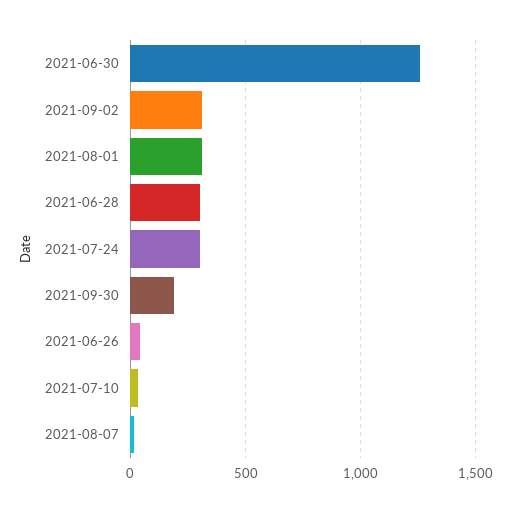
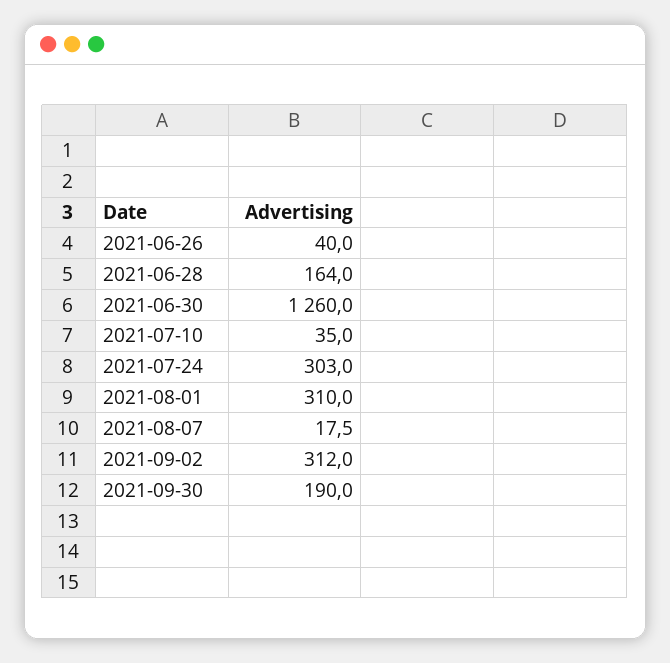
  {
    "2021-06-30": 1260,
    "2021-09-02": 312,
    "2021-08-01": 310,
-   "2021-06-28": 300,
+   "2021-06-28": 164,
    "2021-07-24": 303,
    "2021-09-30": 190,
    "2021-06-26": 40,
    "2021-07-10": 35,
    "2021-08-07": 17.5
  }

